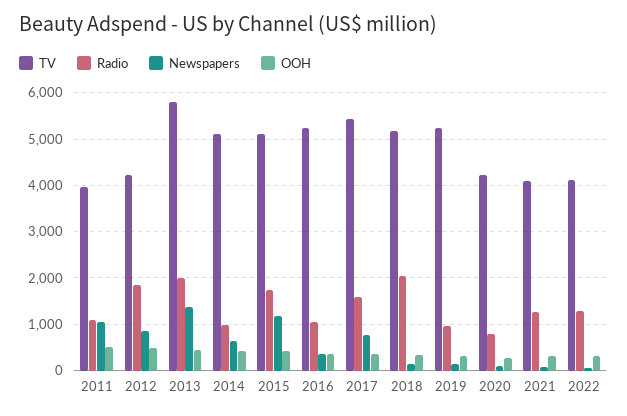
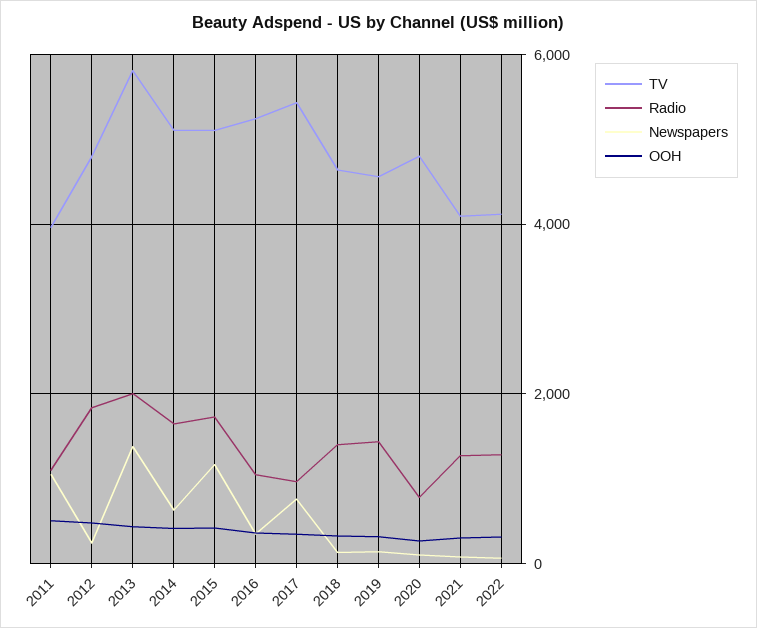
  {
    "TV": {
      "2011": 4000,
-     "2012": 4200,
+     "2012": 4800,
      "2013": 5800,
      "2014": 5200,
      "2015": 5200,
      "2016": 5200,
      "2017": 5400,
-     "2018": 5200,
+     "2018": 4600,
-     "2019": 5200,
+     "2019": 4600,
-     "2020": 4200,
+     "2020": 4800,
      "2021": 4000,
      "2022": 4200
    },
    "Radio": {
      "2011": 1200,
      "2012": 1800,
      "2013": 2000,
-     "2014": 1000,
+     "2014": 1600,
      "2015": 1800,
      "2016": 1000,
-     "2017": 1600,
+     "2017": 1000,
-     "2018": 2000,
+     "2018": 1400,
-     "2019": 1000,
+     "2019": 1400,
      "2020": 800,
      "2021": 1200,
      "2022": 1200
    },
    "Newspapers": {
      "2011": 1000,
-     "2012": 800,
+     "2012": 200,
      "2013": 1400,
      "2014": 600,
      "2015": 1200,
      "2016": 400,
      "2017": 800,
      "2018": 200,
      "2019": 200,
      "2020": 200,
      "2021": 0,
      "2022": 0
    },
    "OOH": {
      "2011": 600,
      "2012": 400,
      "2013": 400,
      "2014": 400,
      "2015": 400,
      "2016": 400,
      "2017": 400,
      "2018": 400,
      "2019": 400,
      "2020": 200,
      "2021": 400,
      "2022": 400
    }
  }

